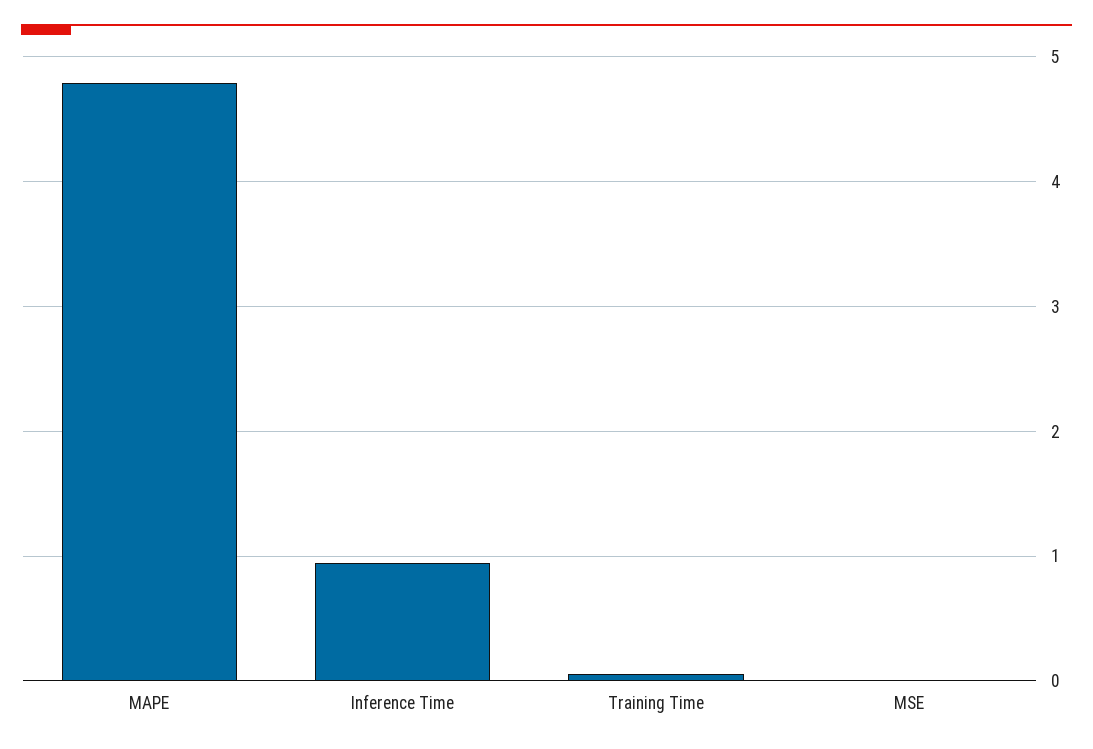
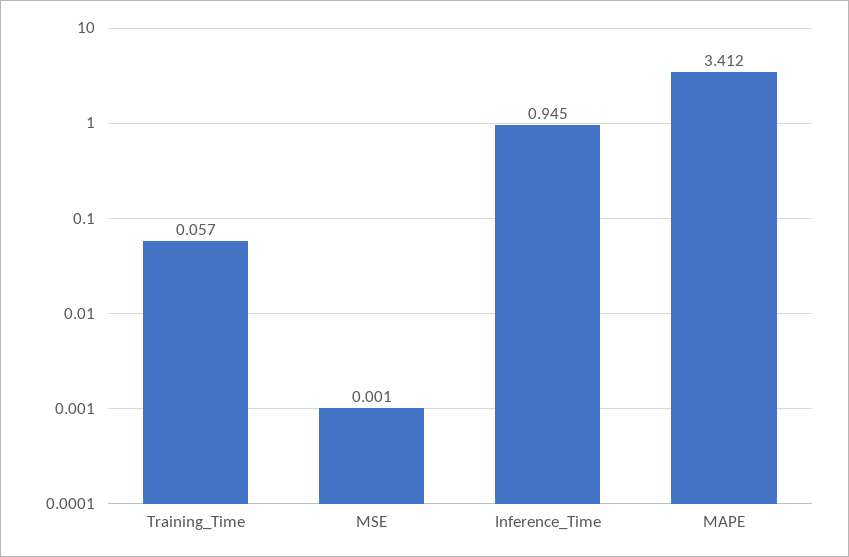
  {
-   "MAPE": 4.8,
+   "MAPE": 3.412,
    "Inference Time": 0.945,
    "Training Time": 0.057,
    "MSE": 0.001
  }

